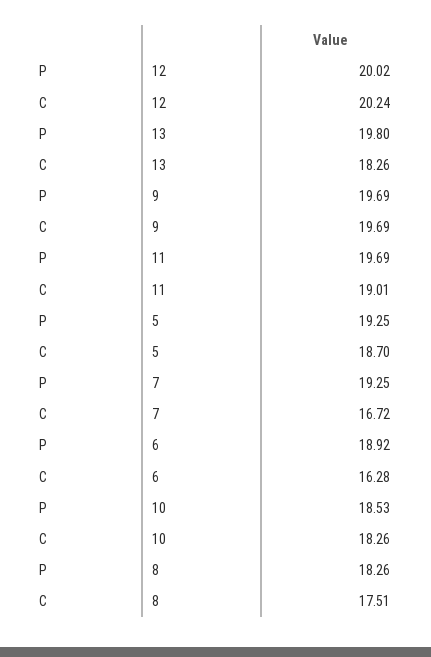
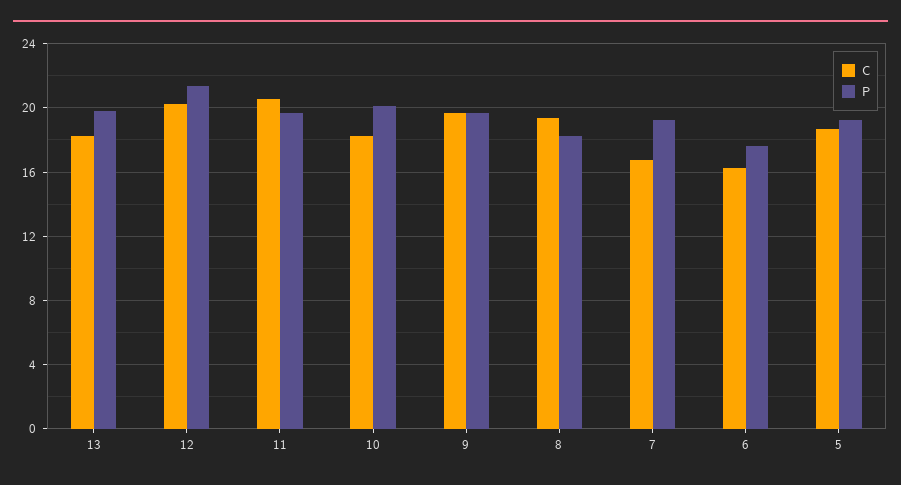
  {
    "P": {
-     "12": 20.02,
+     "12": 21.5,
      "13": 19.8,
      "9": 19.69,
      "11": 19.69,
      "5": 19.25,
      "7": 19.25,
-     "6": 18.92,
+     "6": 17.5,
-     "10": 18.53,
+     "10": 20,
      "8": 18.26
    },
    "C": {
      "12": 20.24,
      "13": 18.26,
      "9": 19.69,
-     "11": 19.01,
+     "11": 20.5,
      "5": 18.7,
      "7": 16.72,
      "6": 16.28,
      "10": 18.26,
-     "8": 17.51
+     "8": 19.5
    }
  }

